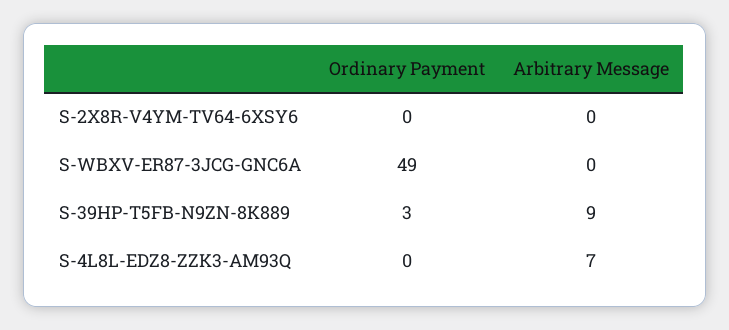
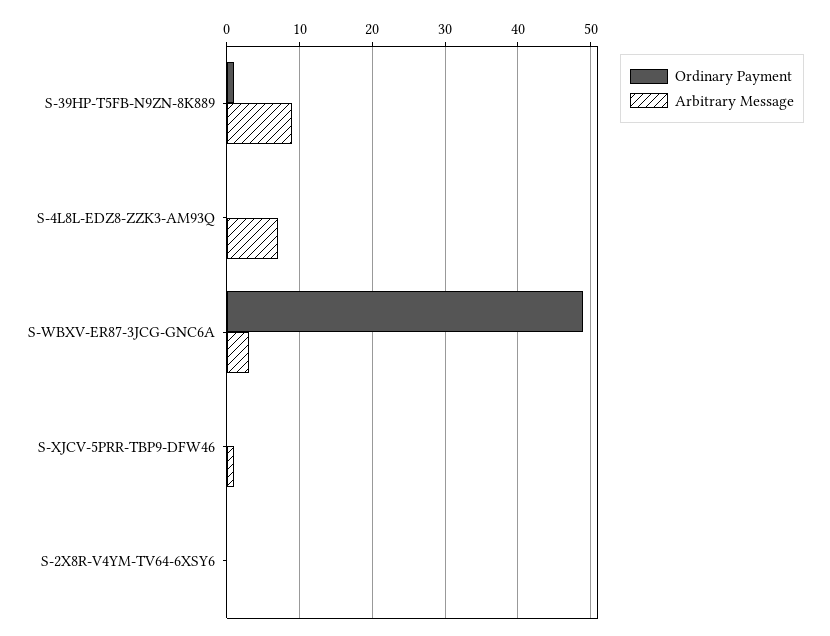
  {
    "Ordinary Payment": {
      "S-2X8R-V4YM-TV64-6XSY6": 0,
      "S-WBXV-ER87-3JCG-GNC6A": 49,
-     "S-39HP-T5FB-N9ZN-8K889": 3,
+     "S-39HP-T5FB-N9ZN-8K889": 1,
-     "S-4L8L-EDZ8-ZZK3-AM93Q": 0
+     "S-4L8L-EDZ8-ZZK3-AM93Q": 0,
+     "S-XJCV-5PRR-TBP9-DFW46": 0
    },
    "Arbitrary Message": {
      "S-2X8R-V4YM-TV64-6XSY6": 0,
-     "S-WBXV-ER87-3JCG-GNC6A": 0,
+     "S-WBXV-ER87-3JCG-GNC6A": 3,
      "S-39HP-T5FB-N9ZN-8K889": 9,
-     "S-4L8L-EDZ8-ZZK3-AM93Q": 7
+     "S-4L8L-EDZ8-ZZK3-AM93Q": 7,
+     "S-XJCV-5PRR-TBP9-DFW46": 1
    }
  }

